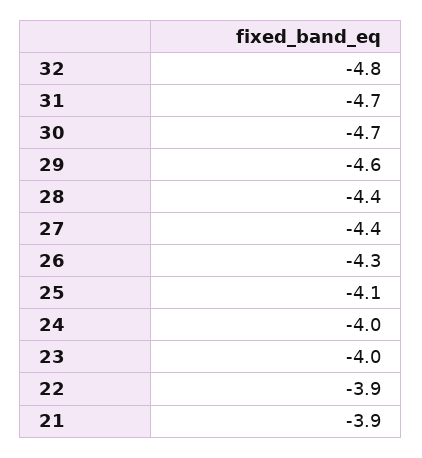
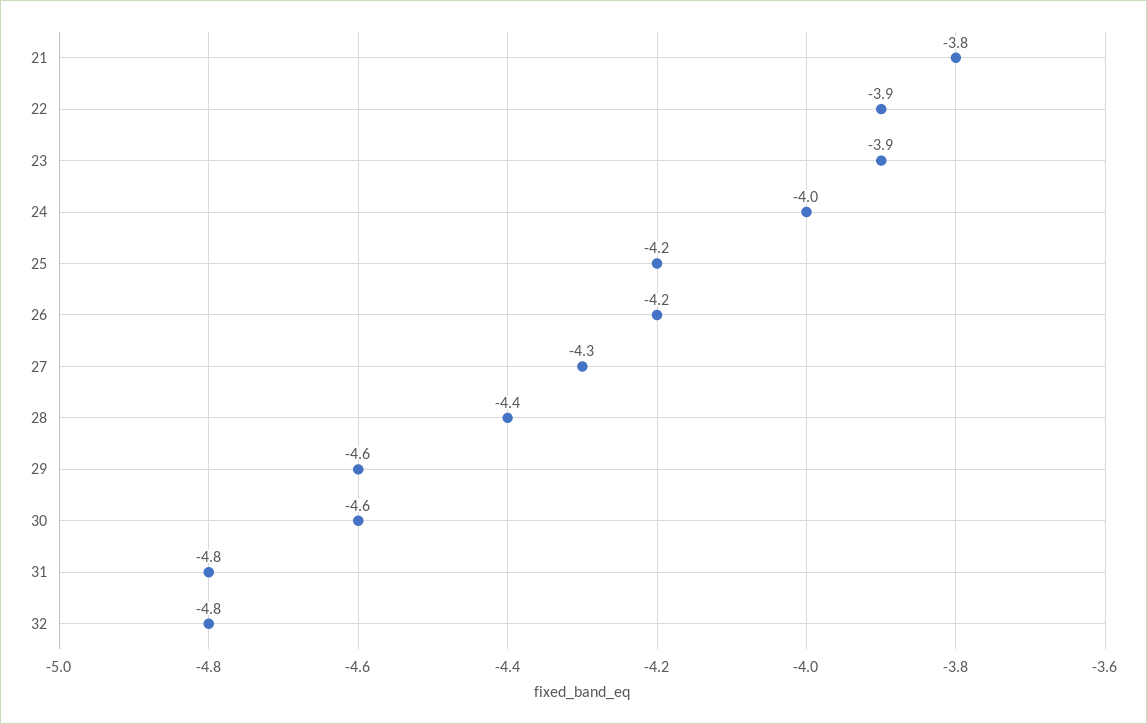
  {
    "32": -4.8,
-   "31": -4.7,
+   "31": -4.8,
-   "30": -4.7,
+   "30": -4.6,
    "29": -4.6,
    "28": -4.4,
-   "27": -4.4,
+   "27": -4.3,
-   "26": -4.3,
+   "26": -4.2,
-   "25": -4.1,
+   "25": -4.2,
    "24": -4,
-   "23": -4,
+   "23": -3.9,
    "22": -3.9,
-   "21": -3.9
+   "21": -3.8
  }

